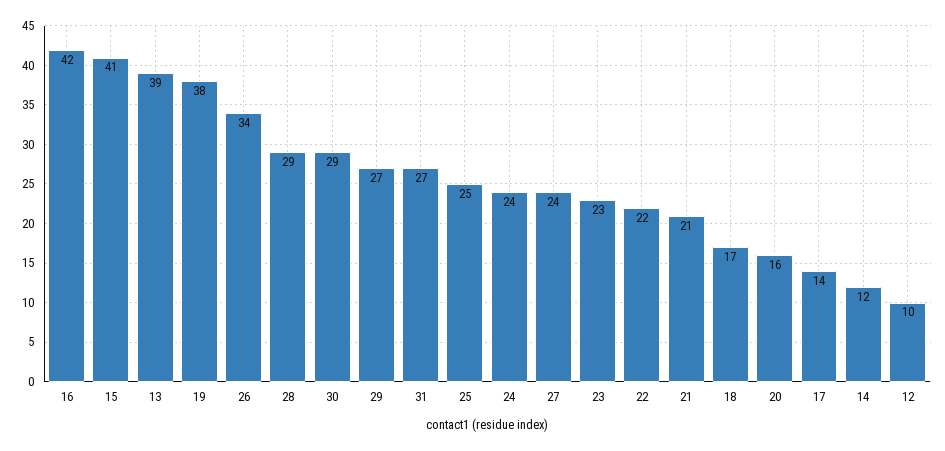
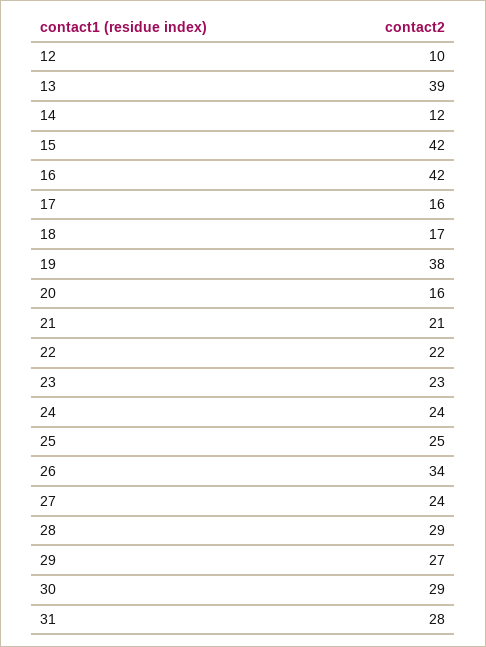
  {
    "16": 42,
-   "15": 41,
+   "15": 42,
    "13": 39,
    "19": 38,
    "26": 34,
    "28": 29,
    "30": 29,
    "29": 27,
-   "31": 27,
+   "31": 28,
    "25": 25,
    "24": 24,
    "27": 24,
    "23": 23,
    "22": 22,
    "21": 21,
    "18": 17,
    "20": 16,
-   "17": 14,
+   "17": 16,
    "14": 12,
    "12": 10
  }

